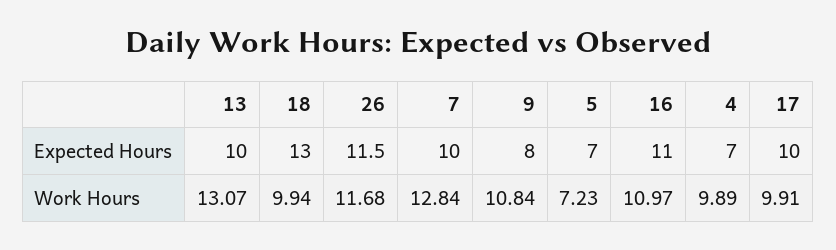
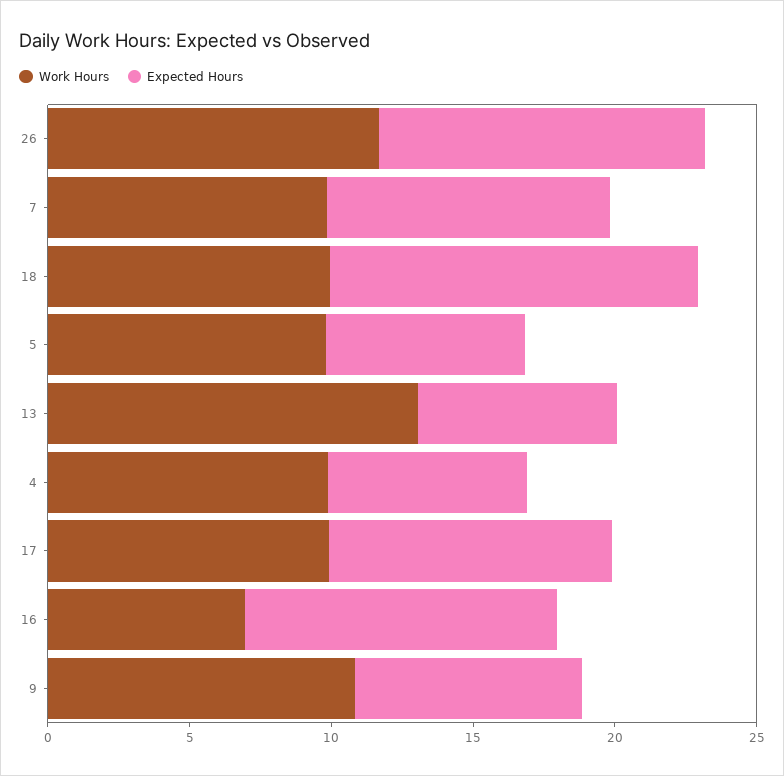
  {
    "Expected Hours": {
-     "13": 10,
+     "13": 7,
      "18": 13,
      "26": 11.5,
      "7": 10,
      "9": 8,
      "5": 7,
      "16": 11,
      "4": 7,
      "17": 10
    },
    "Work Hours": {
      "13": 13.07,
      "18": 9.94,
      "26": 11.68,
-     "7": 12.84,
+     "7": 10,
      "9": 10.84,
-     "5": 7.23,
+     "5": 10,
-     "16": 10.97,
+     "16": 7,
      "4": 9.89,
      "17": 9.91
    }
  }

